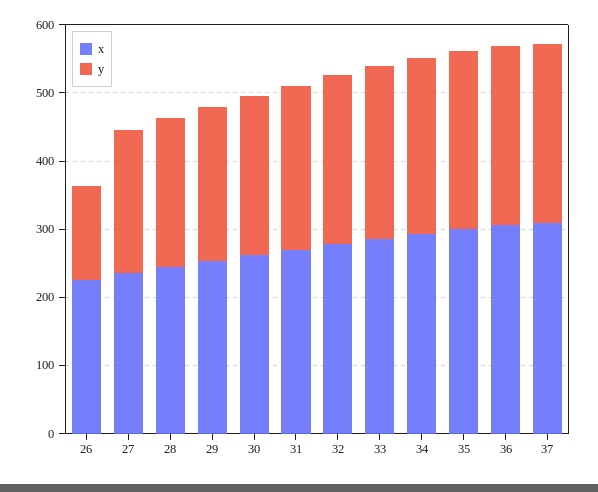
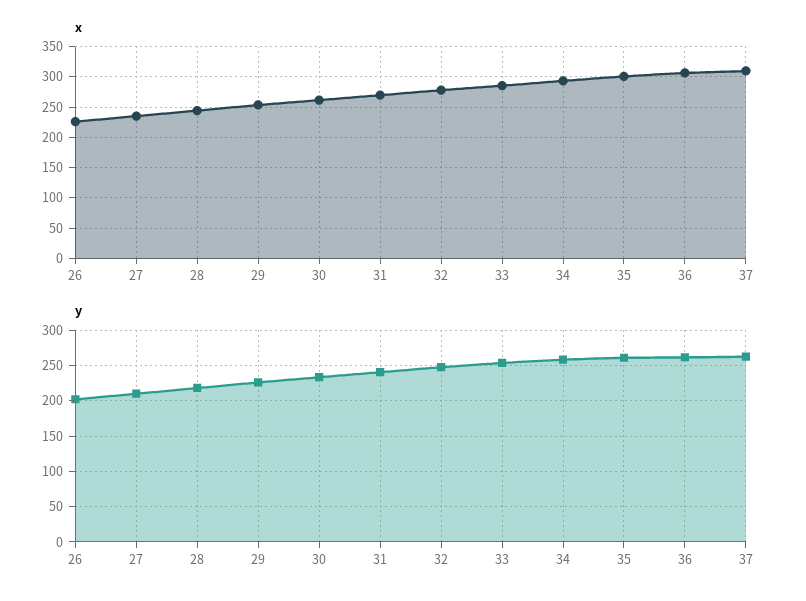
  {
    "x": {
      "26": 230,
      "27": 240,
      "28": 240,
      "29": 250,
      "30": 260,
      "31": 270,
      "32": 280,
      "33": 290,
      "34": 290,
      "35": 300,
      "36": 310,
      "37": 310
    },
    "y": {
-     "26": 140,
+     "26": 200,
      "27": 210,
      "28": 220,
      "29": 230,
      "30": 230,
      "31": 240,
      "32": 250,
      "33": 250,
      "34": 260,
      "35": 260,
      "36": 260,
      "37": 260
    }
  }

